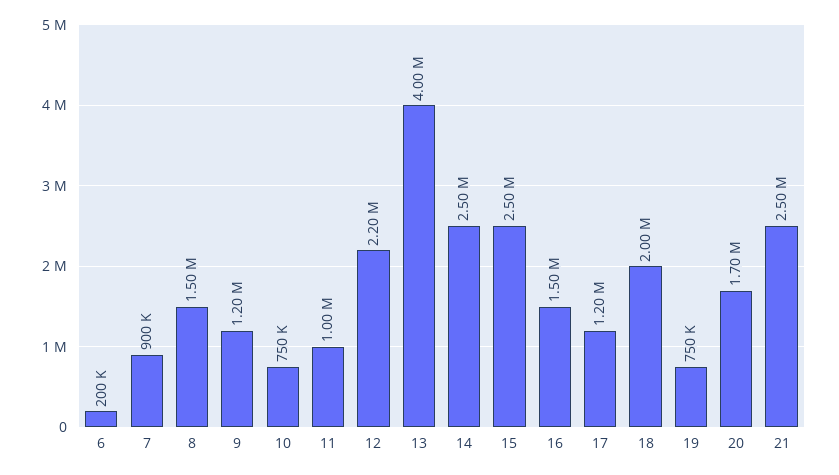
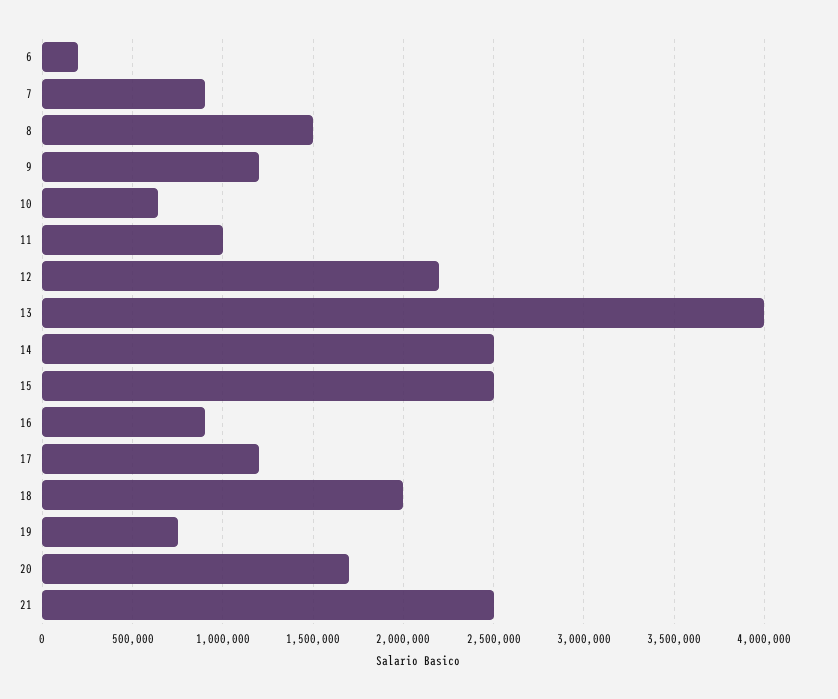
  {
    "6": 200000,
    "7": 900000,
    "8": 1500000,
    "9": 1200000,
-   "10": 750000,
+   "10": 650000,
    "11": 1000000,
    "12": 2200000,
    "13": 4000000,
    "14": 2500000,
    "15": 2500000,
-   "16": 1500000,
+   "16": 900000,
    "17": 1200000,
    "18": 2000000,
    "19": 750000,
    "20": 1700000,
    "21": 2500000
  }

